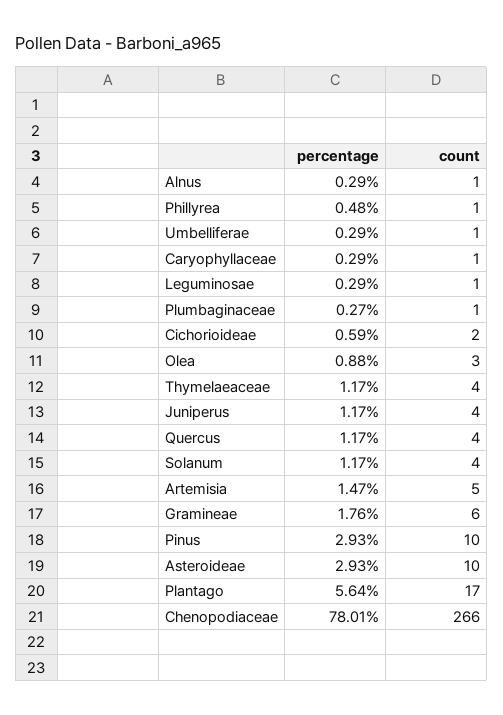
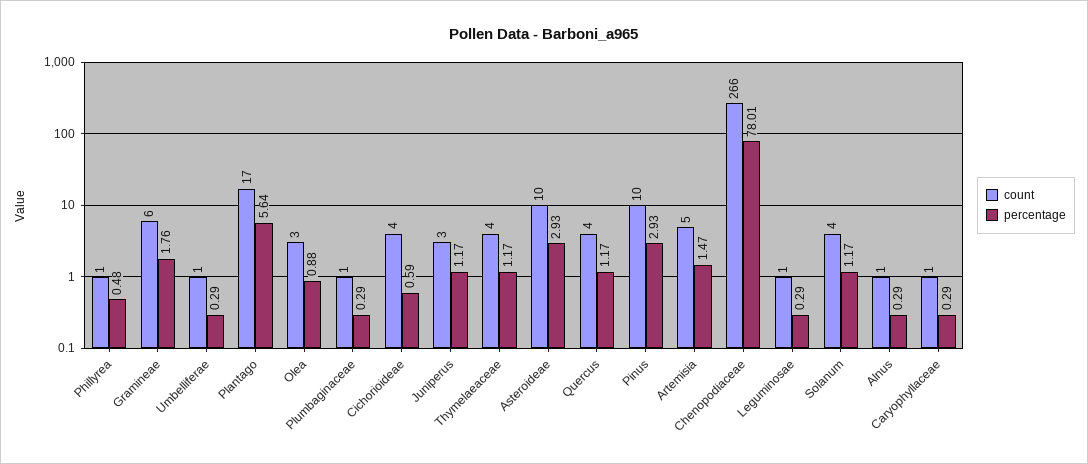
  {
    "percentage": {
      "Alnus": 0.29,
      "Phillyrea": 0.48,
      "Umbelliferae": 0.29,
      "Caryophyllaceae": 0.29,
      "Leguminosae": 0.29,
-     "Plumbaginaceae": 0.27,
+     "Plumbaginaceae": 0.29,
      "Cichorioideae": 0.59,
      "Olea": 0.88,
      "Thymelaeaceae": 1.17,
      "Juniperus": 1.17,
      "Quercus": 1.17,
      "Solanum": 1.17,
      "Artemisia": 1.47,
      "Gramineae": 1.76,
      "Pinus": 2.93,
      "Asteroideae": 2.93,
      "Plantago": 5.64,
      "Chenopodiaceae": 78.01
    },
    "count": {
      "Alnus": 1,
      "Phillyrea": 1,
      "Umbelliferae": 1,
      "Caryophyllaceae": 1,
      "Leguminosae": 1,
      "Plumbaginaceae": 1,
-     "Cichorioideae": 2,
+     "Cichorioideae": 4,
      "Olea": 3,
      "Thymelaeaceae": 4,
-     "Juniperus": 4,
+     "Juniperus": 3,
      "Quercus": 4,
      "Solanum": 4,
      "Artemisia": 5,
      "Gramineae": 6,
      "Pinus": 10,
      "Asteroideae": 10,
      "Plantago": 17,
      "Chenopodiaceae": 266
    }
  }

